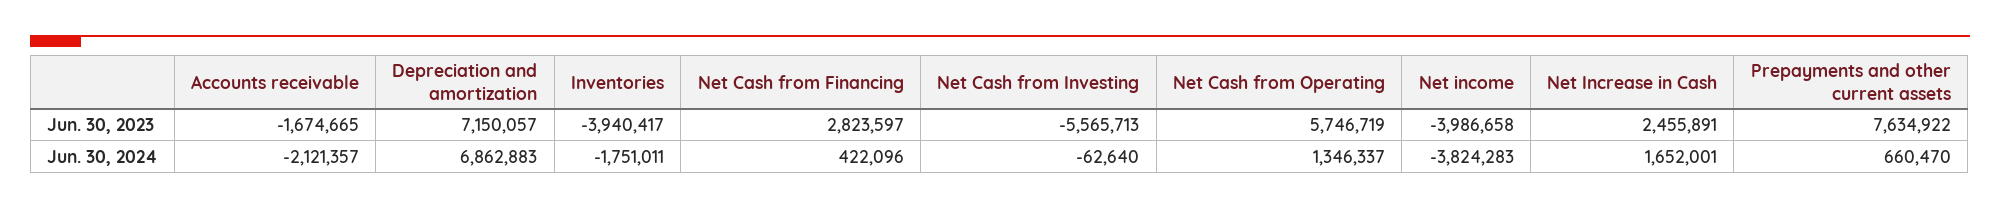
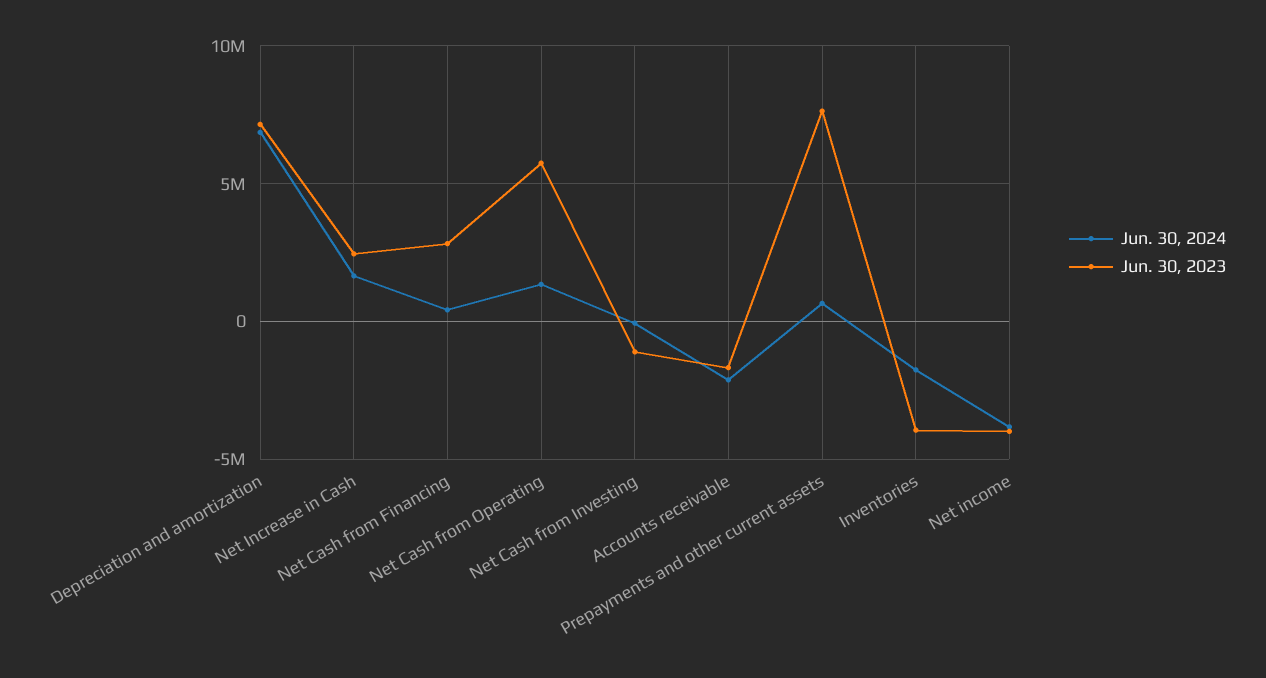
  {
    "Jun. 30, 2023": {
      "Accounts receivable": -1674665,
      "Depreciation and amortization": 7150057,
      "Inventories": -3940417,
      "Net Cash from Financing": 2823597,
-     "Net Cash from Investing": -5565713,
+     "Net Cash from Investing": -1000000,
      "Net Cash from Operating": 5746719,
      "Net income": -3986658,
      "Net Increase in Cash": 2455891,
      "Prepayments and other current assets": 7634922
    },
    "Jun. 30, 2024": {
      "Accounts receivable": -2121357,
      "Depreciation and amortization": 6862883,
      "Inventories": -1751011,
      "Net Cash from Financing": 422096,
      "Net Cash from Investing": -62640,
      "Net Cash from Operating": 1346337,
      "Net income": -3824283,
      "Net Increase in Cash": 1652001,
      "Prepayments and other current assets": 660470
    }
  }

